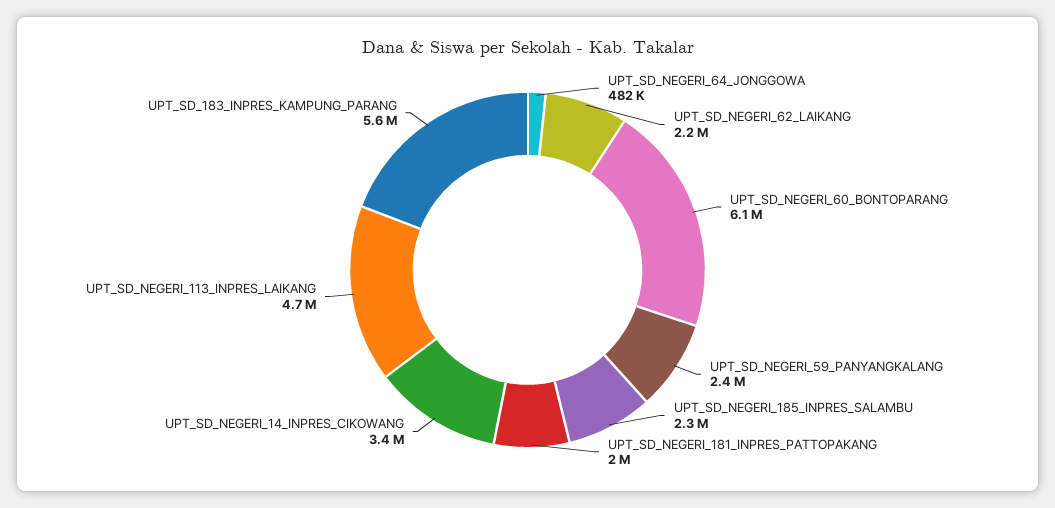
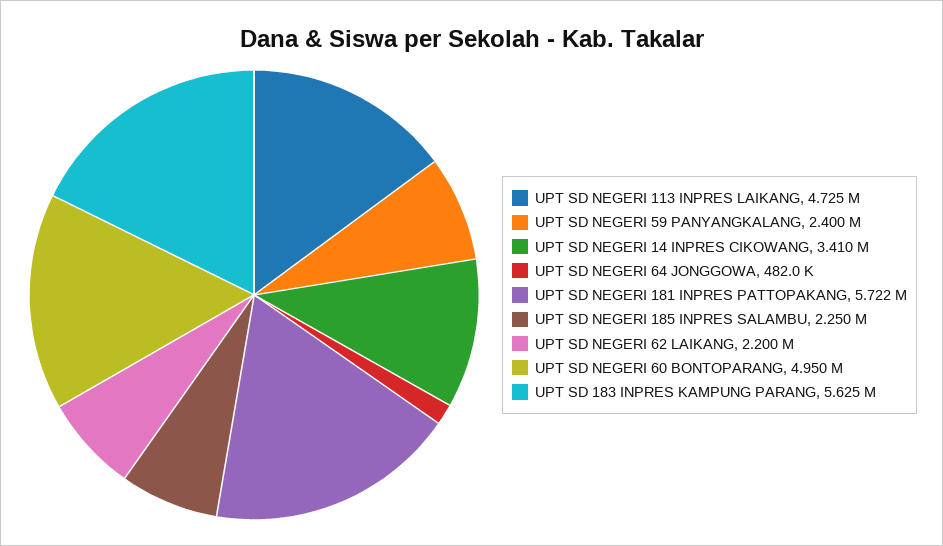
  {
    "UPT_SD_NEGERI_64_JONGGOWA": 482000,
    "UPT_SD_NEGERI_62_LAIKANG": 2200000,
-   "UPT_SD_NEGERI_60_BONTOPARANG": 6100000,
+   "UPT_SD_NEGERI_60_BONTOPARANG": 4950000,
    "UPT_SD_NEGERI_59_PANYANGKALANG": 2400000,
    "UPT_SD_NEGERI_185_INPRES_SALAMBU": 2250000,
-   "UPT_SD_NEGERI_181_INPRES_PATTOPAKANG": 2000000,
+   "UPT_SD_NEGERI_181_INPRES_PATTOPAKANG": 5722000,
    "UPT_SD_NEGERI_14_INPRES_CIKOWANG": 3410000,
    "UPT_SD_NEGERI_113_INPRES_LAIKANG": 4725000,
    "UPT_SD_183_INPRES_KAMPUNG_PARANG": 5625000
  }

